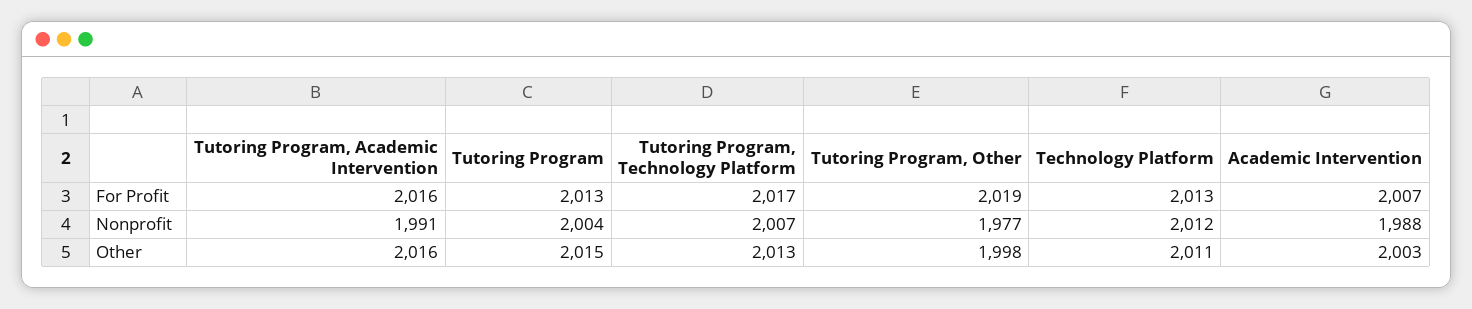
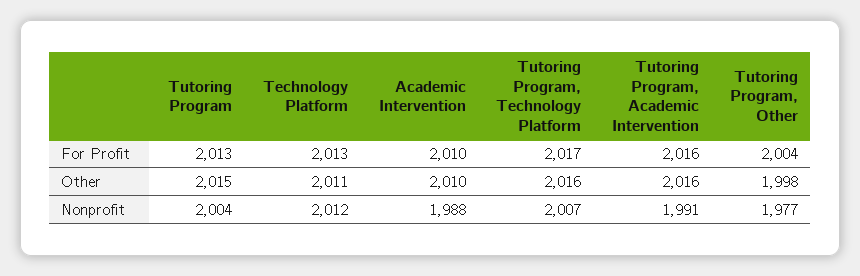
  {
    "Tutoring Program, Academic Intervention": {
      "For Profit": 2016,
      "Nonprofit": 1991,
      "Other": 2016
    },
    "Tutoring Program": {
      "For Profit": 2013,
      "Nonprofit": 2004,
      "Other": 2015
    },
    "Tutoring Program, Technology Platform": {
      "For Profit": 2017,
      "Nonprofit": 2007,
-     "Other": 2013
+     "Other": 2016
    },
    "Tutoring Program, Other": {
-     "For Profit": 2019,
+     "For Profit": 2004,
      "Nonprofit": 1977,
      "Other": 1998
    },
    "Technology Platform": {
      "For Profit": 2013,
      "Nonprofit": 2012,
      "Other": 2011
    },
    "Academic Intervention": {
-     "For Profit": 2007,
+     "For Profit": 2010,
      "Nonprofit": 1988,
-     "Other": 2003
+     "Other": 2010
    }
  }

